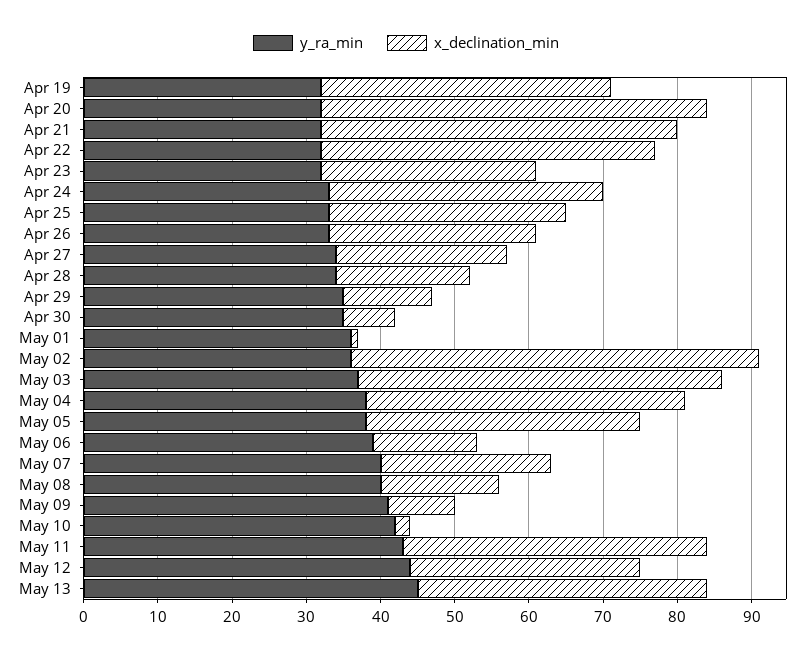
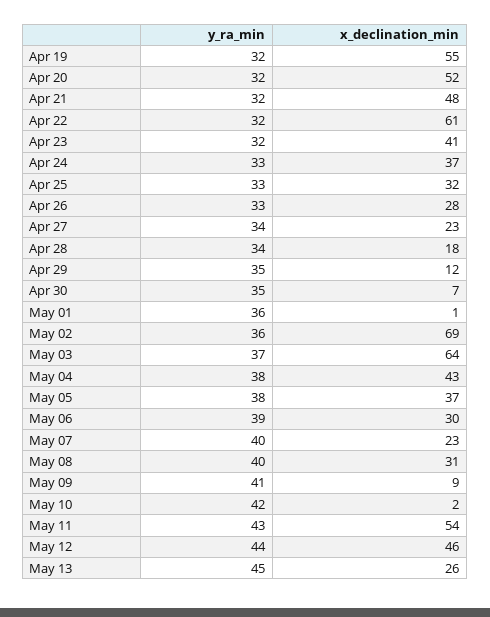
  {
    "y_ra_min": {
      "Apr 19": 32,
      "Apr 20": 32,
      "Apr 21": 32,
      "Apr 22": 32,
      "Apr 23": 32,
      "Apr 24": 33,
      "Apr 25": 33,
      "Apr 26": 33,
      "Apr 27": 34,
      "Apr 28": 34,
      "Apr 29": 35,
      "Apr 30": 35,
      "May 01": 36,
      "May 02": 36,
      "May 03": 37,
      "May 04": 38,
      "May 05": 38,
      "May 06": 39,
      "May 07": 40,
      "May 08": 40,
      "May 09": 41,
      "May 10": 42,
      "May 11": 43,
      "May 12": 44,
      "May 13": 45
    },
    "x_declination_min": {
-     "Apr 19": 40,
+     "Apr 19": 55,
      "Apr 20": 52,
      "Apr 21": 48,
-     "Apr 22": 45,
+     "Apr 22": 61,
-     "Apr 23": 30,
+     "Apr 23": 41,
      "Apr 24": 37,
      "Apr 25": 32,
      "Apr 26": 28,
      "Apr 27": 23,
      "Apr 28": 18,
      "Apr 29": 12,
      "Apr 30": 7,
      "May 01": 1,
-     "May 02": 55,
+     "May 02": 69,
-     "May 03": 50,
+     "May 03": 64,
      "May 04": 43,
      "May 05": 37,
-     "May 06": 15,
+     "May 06": 30,
      "May 07": 23,
-     "May 08": 15,
+     "May 08": 31,
      "May 09": 9,
      "May 10": 2,
-     "May 11": 40,
+     "May 11": 54,
-     "May 12": 30,
+     "May 12": 46,
-     "May 13": 40
+     "May 13": 26
    }
  }

